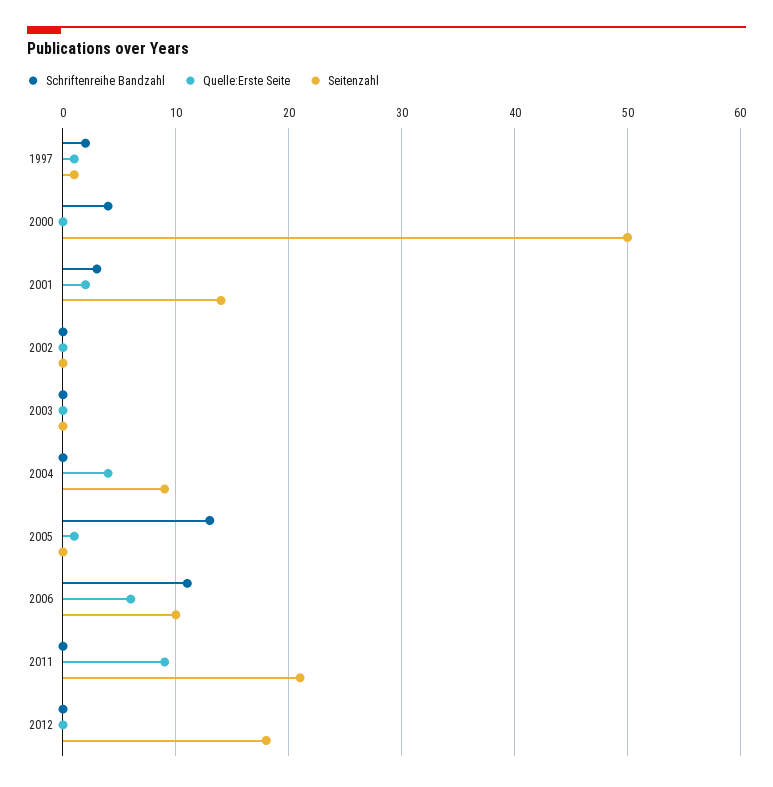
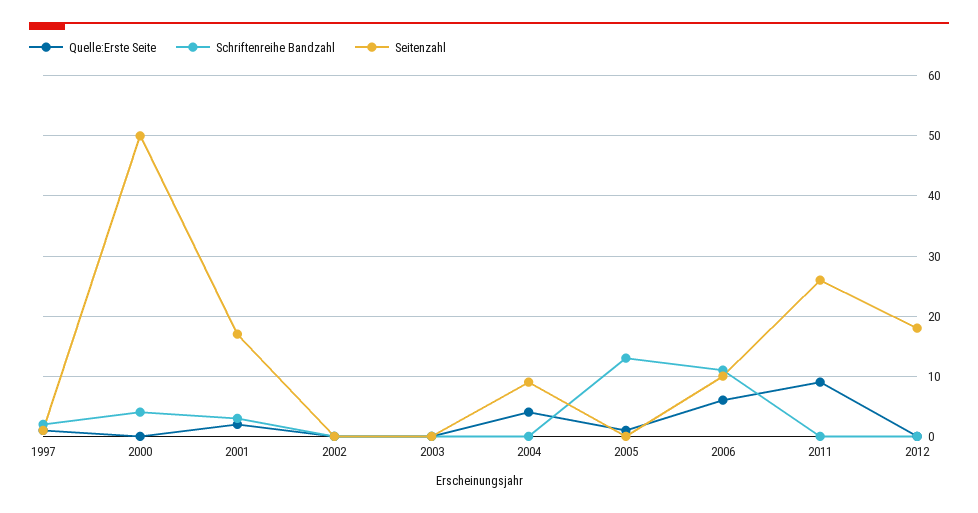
  {
    "Schriftenreihe Bandzahl": {
      "1997": 2,
      "2000": 4,
      "2001": 3,
      "2002": 0,
      "2003": 0,
      "2004": 0,
      "2005": 13,
      "2006": 11,
      "2011": 0,
      "2012": 0
    },
    "Quelle:Erste Seite": {
      "1997": 1,
      "2000": 0,
      "2001": 2,
      "2002": 0,
      "2003": 0,
      "2004": 4,
      "2005": 1,
      "2006": 6,
      "2011": 9,
      "2012": 0
    },
    "Seitenzahl": {
      "1997": 1,
      "2000": 50,
-     "2001": 14,
+     "2001": 17,
      "2002": 0,
      "2003": 0,
      "2004": 9,
      "2005": 0,
      "2006": 10,
-     "2011": 21,
+     "2011": 26,
      "2012": 18
    }
  }

